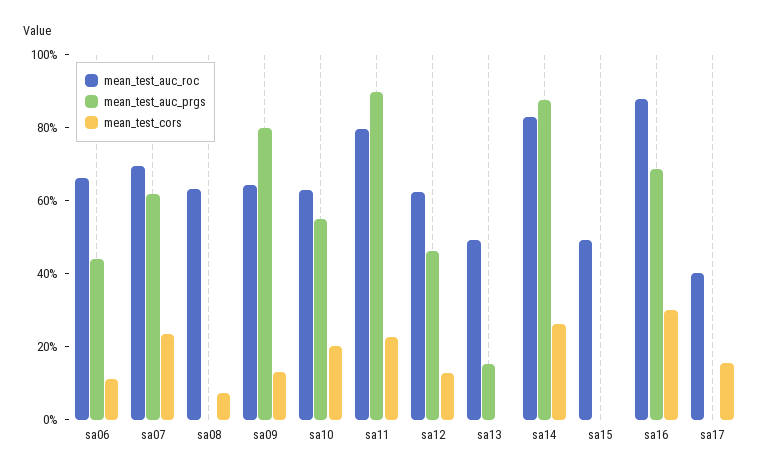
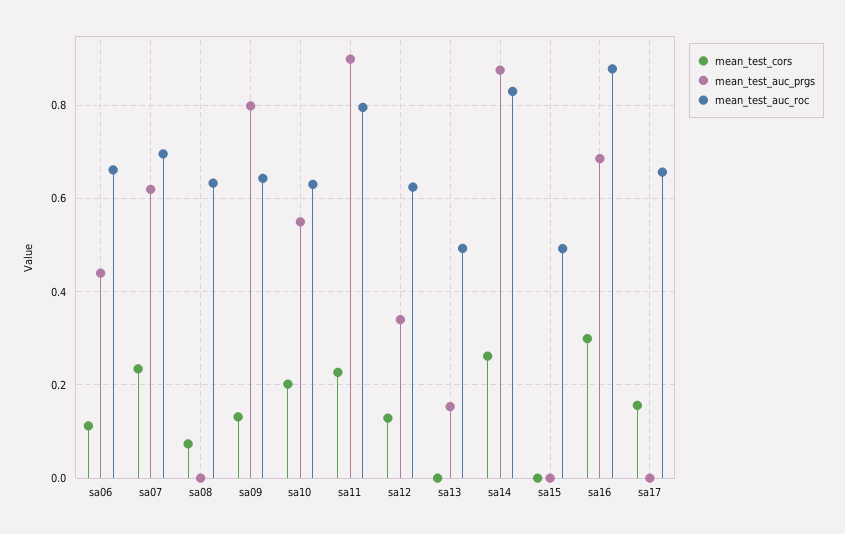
  {
    "mean_test_auc_roc": {
      "sa06": 0.66,
      "sa07": 0.7,
      "sa08": 0.64,
      "sa09": 0.64,
      "sa10": 0.64,
      "sa11": 0.8,
      "sa12": 0.62,
      "sa13": 0.5,
      "sa14": 0.82,
      "sa15": 0.5,
      "sa16": 0.88,
-     "sa17": 0.4
+     "sa17": 0.66
    },
    "mean_test_auc_prgs": {
      "sa06": 0.44,
      "sa07": 0.62,
      "sa08": 0,
      "sa09": 0.8,
      "sa10": 0.54,
      "sa11": 0.9,
-     "sa12": 0.45,
+     "sa12": 0.34,
      "sa13": 0.16,
      "sa14": 0.88,
      "sa15": 0,
      "sa16": 0.68,
      "sa17": 0
    },
    "mean_test_cors": {
      "sa06": 0.12,
      "sa07": 0.24,
      "sa08": 0.08,
      "sa09": 0.14,
      "sa10": 0.2,
      "sa11": 0.22,
      "sa12": 0.12,
      "sa13": 0,
      "sa14": 0.26,
      "sa15": 0,
      "sa16": 0.3,
      "sa17": 0.16
    }
  }

